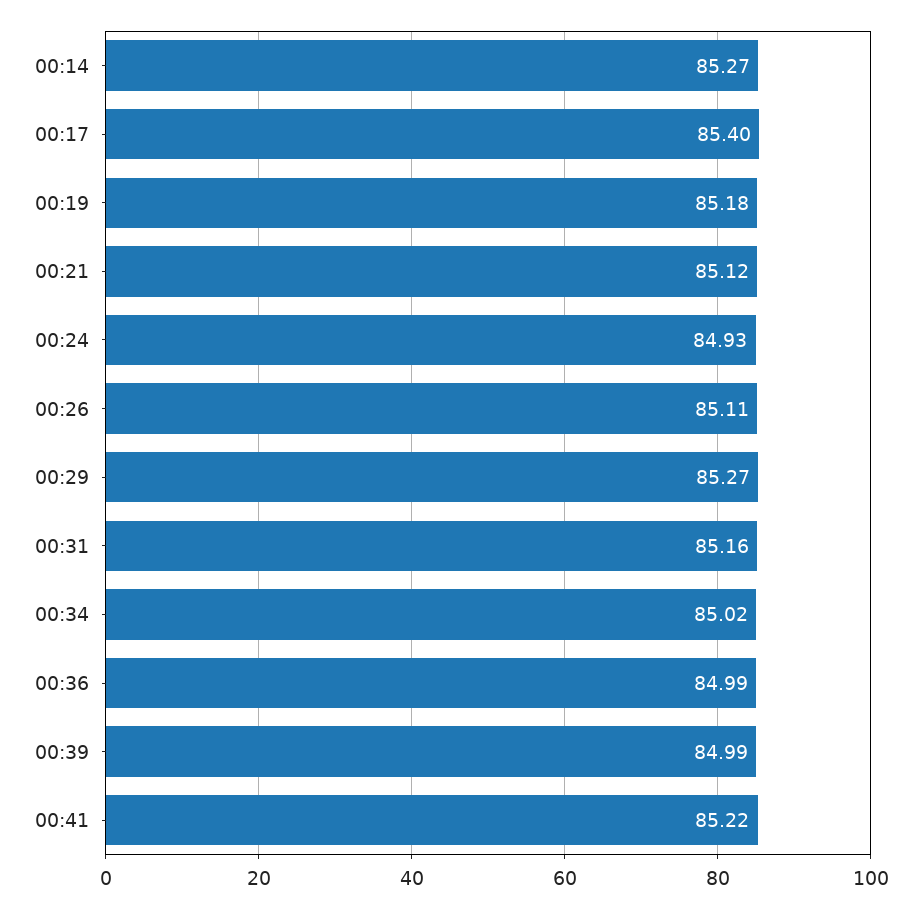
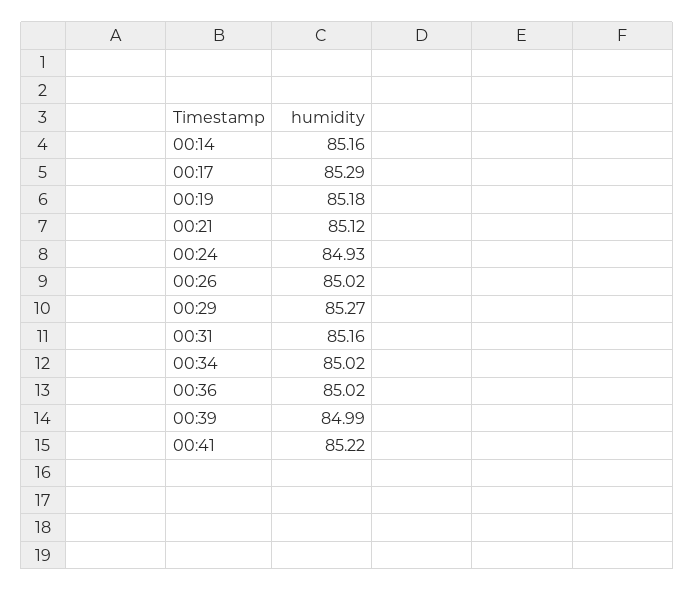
  {
-   "00:14": 85.27,
+   "00:14": 85.16,
-   "00:17": 85.4,
+   "00:17": 85.29,
    "00:19": 85.18,
    "00:21": 85.12,
    "00:24": 84.93,
-   "00:26": 85.11,
+   "00:26": 85.02,
    "00:29": 85.27,
    "00:31": 85.16,
    "00:34": 85.02,
-   "00:36": 84.99,
+   "00:36": 85.02,
    "00:39": 84.99,
    "00:41": 85.22
  }

